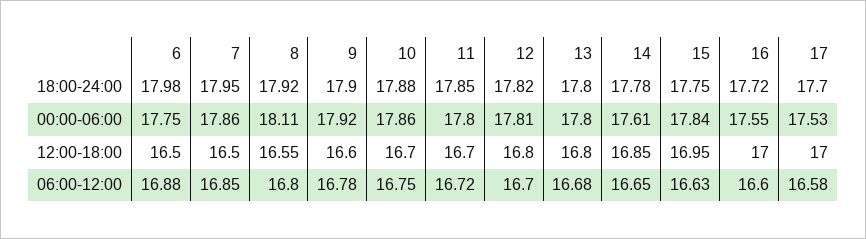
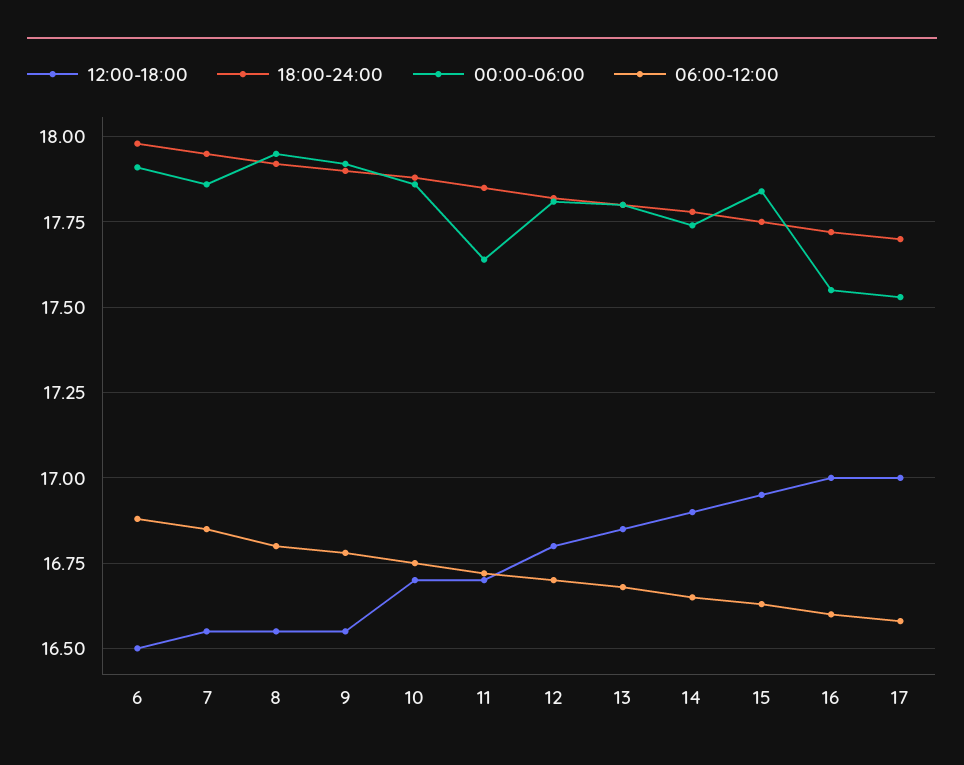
  {
    "18:00-24:00": {
      "6": 17.98,
      "7": 17.95,
      "8": 17.92,
      "9": 17.9,
      "10": 17.88,
      "11": 17.85,
      "12": 17.82,
      "13": 17.8,
      "14": 17.78,
      "15": 17.75,
      "16": 17.72,
      "17": 17.7
    },
    "00:00-06:00": {
-     "6": 17.75,
+     "6": 17.9,
      "7": 17.86,
-     "8": 18.11,
+     "8": 17.95,
      "9": 17.92,
      "10": 17.86,
-     "11": 17.8,
+     "11": 17.65,
      "12": 17.81,
      "13": 17.8,
-     "14": 17.61,
+     "14": 17.75,
      "15": 17.84,
      "16": 17.55,
      "17": 17.53
    },
    "12:00-18:00": {
      "6": 16.5,
-     "7": 16.5,
+     "7": 16.55,
      "8": 16.55,
-     "9": 16.6,
+     "9": 16.55,
      "10": 16.7,
      "11": 16.7,
      "12": 16.8,
-     "13": 16.8,
+     "13": 16.85,
-     "14": 16.85,
+     "14": 16.9,
      "15": 16.95,
      "16": 17,
      "17": 17
    },
    "06:00-12:00": {
      "6": 16.88,
      "7": 16.85,
      "8": 16.8,
      "9": 16.78,
      "10": 16.75,
      "11": 16.72,
      "12": 16.7,
      "13": 16.68,
      "14": 16.65,
      "15": 16.63,
      "16": 16.6,
      "17": 16.58
    }
  }

